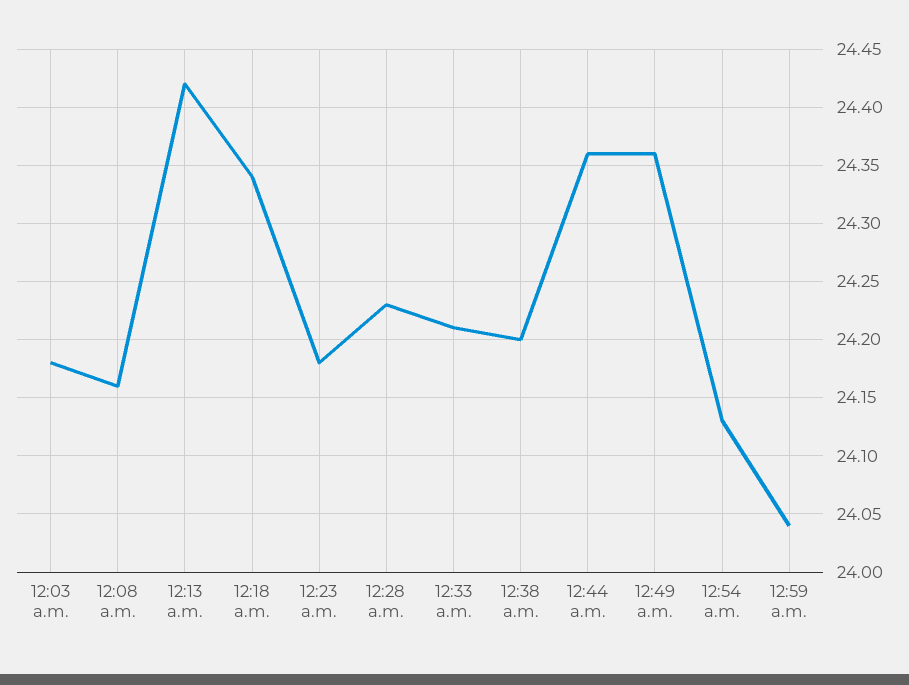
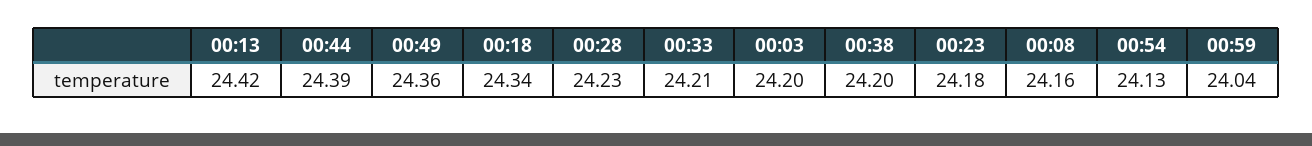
  {
-   "12:03 a.m.": 24.18,
+   "12:03 a.m.": 24.2,
    "12:08 a.m.": 24.16,
    "12:13 a.m.": 24.42,
    "12:18 a.m.": 24.34,
    "12:23 a.m.": 24.18,
    "12:28 a.m.": 24.23,
    "12:33 a.m.": 24.21,
    "12:38 a.m.": 24.2,
-   "12:44 a.m.": 24.36,
+   "12:44 a.m.": 24.39,
    "12:49 a.m.": 24.36,
    "12:54 a.m.": 24.13,
    "12:59 a.m.": 24.04
  }

